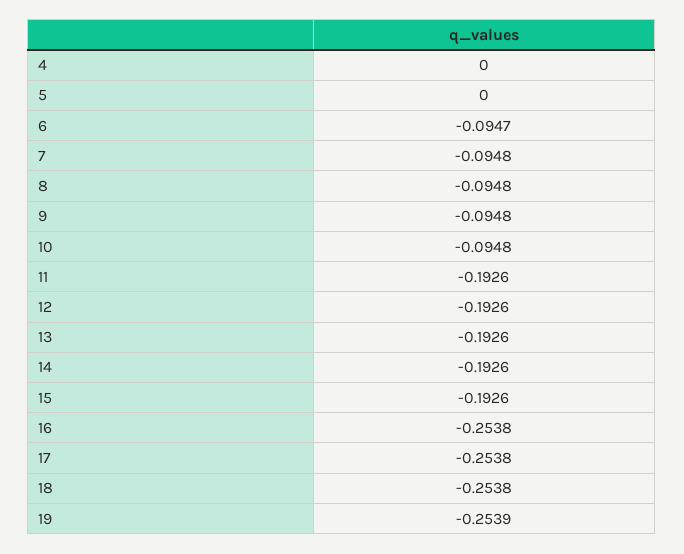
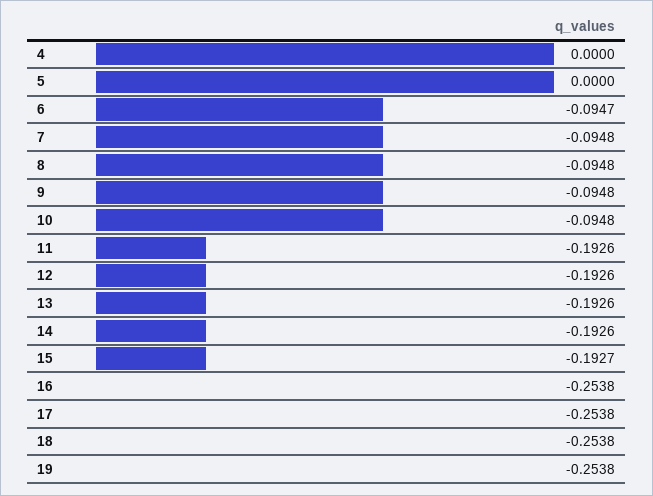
  {
    "4": 0,
    "5": 0,
    "6": -0.0947,
    "7": -0.0948,
    "8": -0.0948,
    "9": -0.0948,
    "10": -0.0948,
    "11": -0.1926,
    "12": -0.1926,
    "13": -0.1926,
    "14": -0.1926,
-   "15": -0.1926,
+   "15": -0.1927,
    "16": -0.2538,
    "17": -0.2538,
    "18": -0.2538,
-   "19": -0.2539
+   "19": -0.2538
  }

